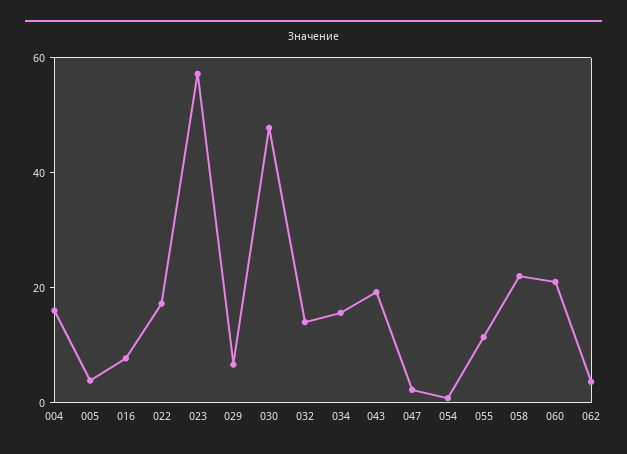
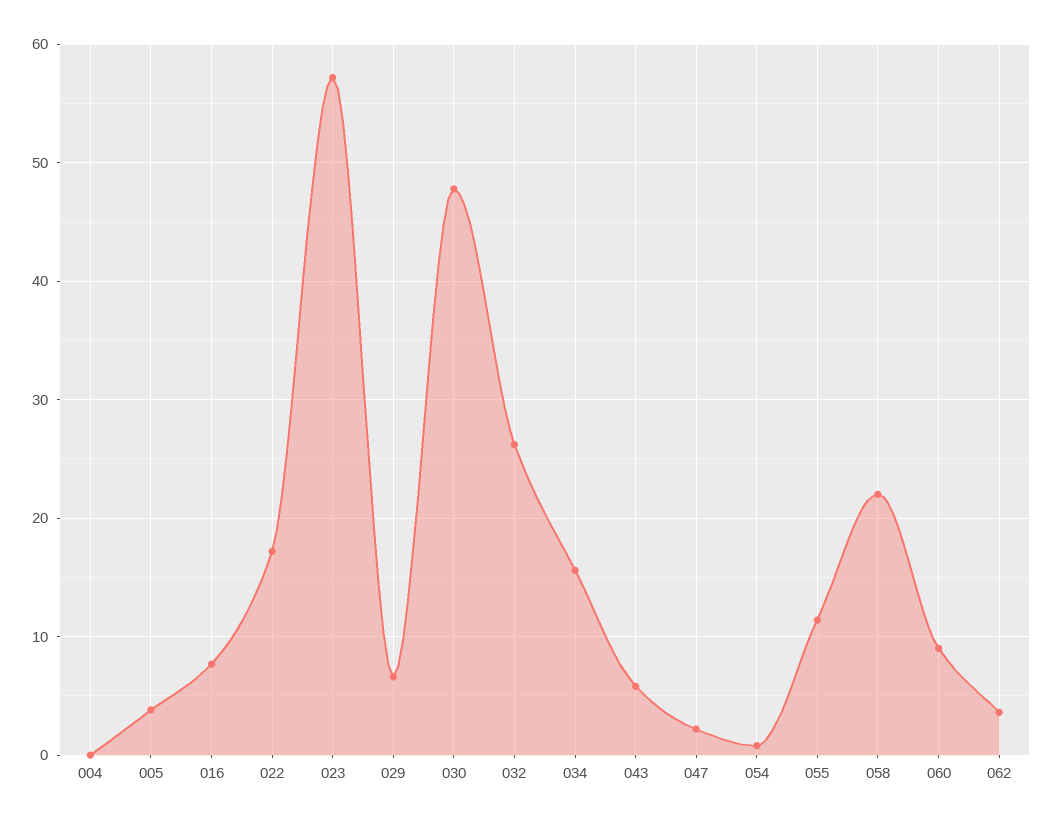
  {
-   "004": 15,
+   "004": 0,
    "005": 4,
    "016": 8,
    "022": 17,
    "023": 57,
    "029": 7,
    "030": 48,
-   "032": 15,
+   "032": 26,
    "034": 16,
-   "043": 20,
+   "043": 6,
    "047": 2,
    "054": 1,
    "055": 11,
    "058": 22,
-   "060": 20,
+   "060": 9,
    "062": 4
  }

